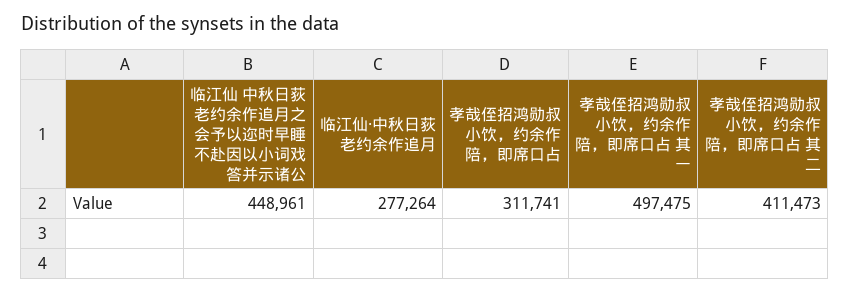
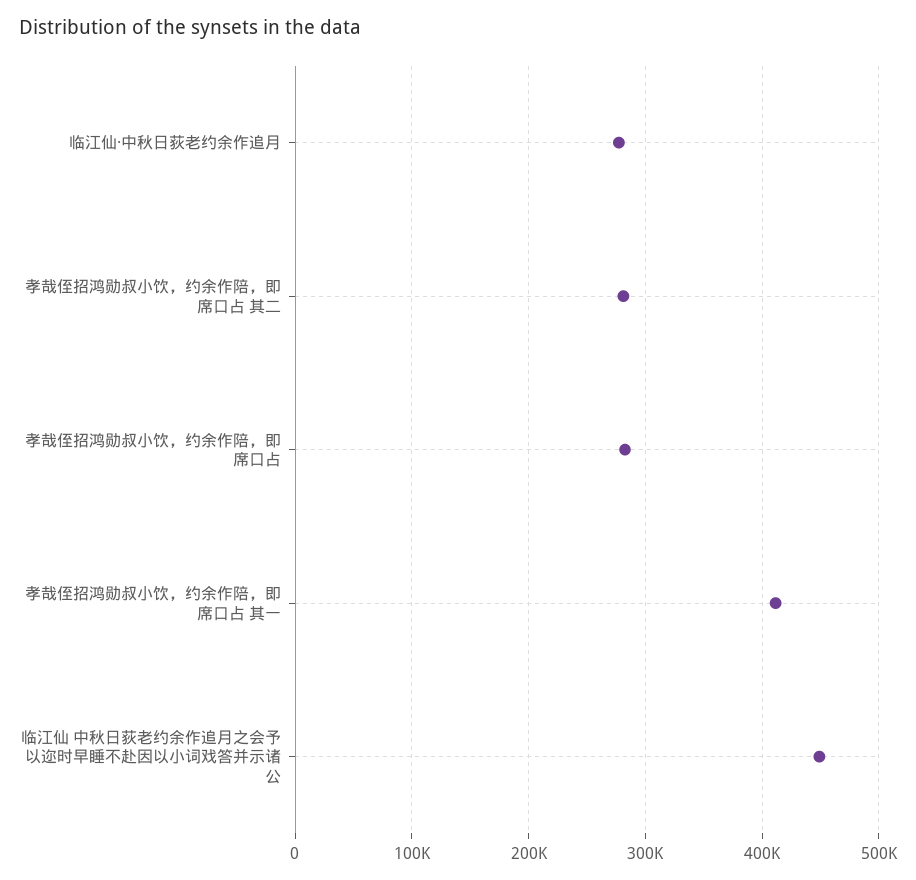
  {
    "临江仙 中秋日荻老约余作追月之会予以迩时早睡不赴因以小词戏答并示诸公": 448961,
    "临江仙·中秋日荻老约余作追月": 277264,
-   "孝哉侄招鸿勋叔小饮，约余作陪，即席口占": 311741,
+   "孝哉侄招鸿勋叔小饮，约余作陪，即席口占": 280000,
-   "孝哉侄招鸿勋叔小饮，约余作陪，即席口占 其一": 497475,
+   "孝哉侄招鸿勋叔小饮，约余作陪，即席口占 其一": 410000,
-   "孝哉侄招鸿勋叔小饮，约余作陪，即席口占 其二": 411473
+   "孝哉侄招鸿勋叔小饮，约余作陪，即席口占 其二": 280000
  }

